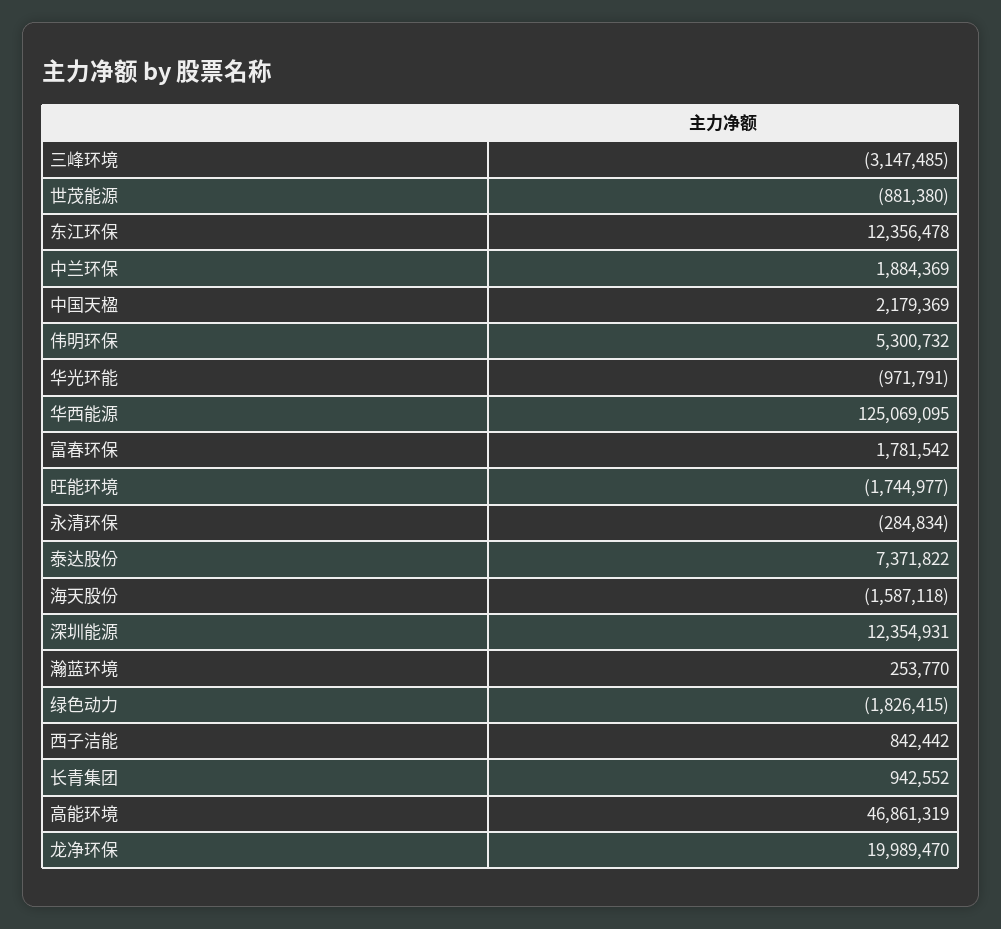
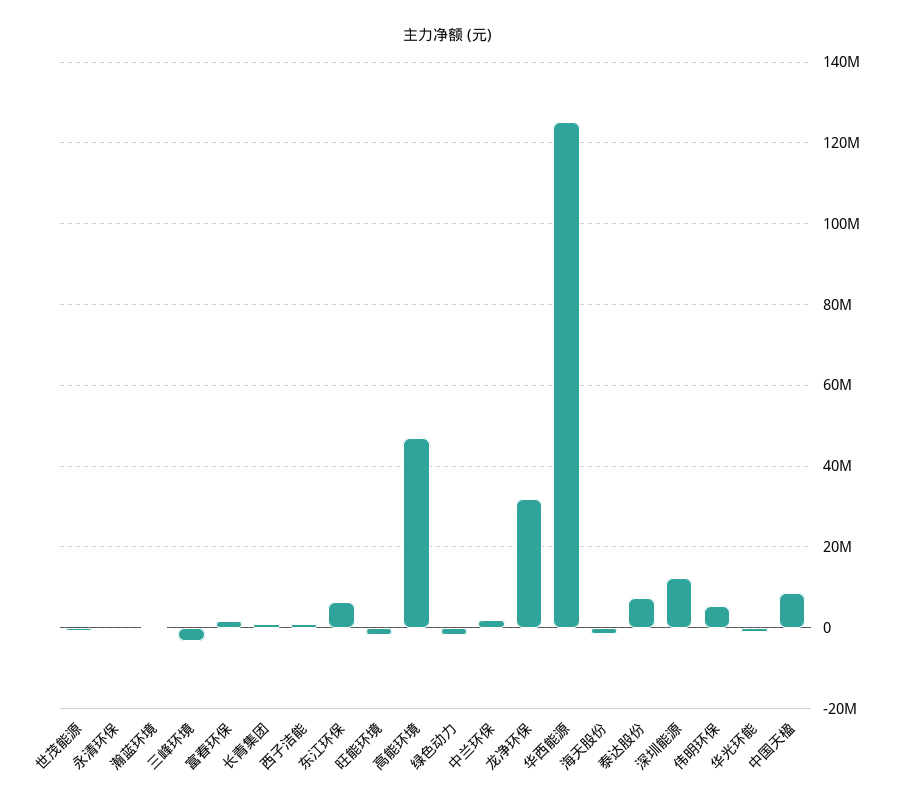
  {
    "三峰环境": -3147485,
    "世茂能源": -881380,
-   "东江环保": 12356478,
+   "东江环保": 6000000,
    "中兰环保": 1884369,
-   "中国天楹": 2179369,
+   "中国天楹": 8000000,
    "伟明环保": 5300732,
    "华光环能": -971791,
    "华西能源": 125069095,
    "富春环保": 1781542,
    "旺能环境": -1744977,
    "永清环保": -284834,
    "泰达股份": 7371822,
    "海天股份": -1587118,
    "深圳能源": 12354931,
    "瀚蓝环境": 253770,
    "绿色动力": -1826415,
    "西子洁能": 842442,
    "长青集团": 942552,
    "高能环境": 46861319,
-   "龙净环保": 19989470
+   "龙净环保": 32000000
  }

